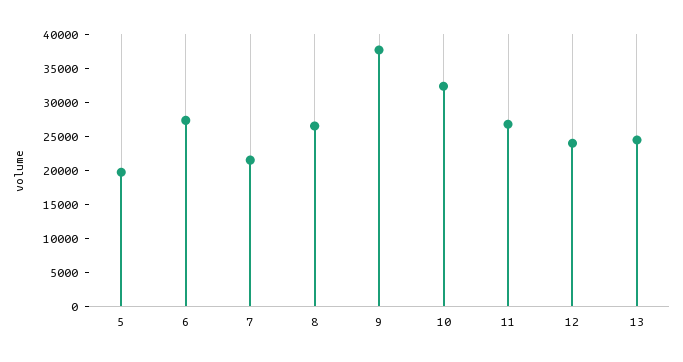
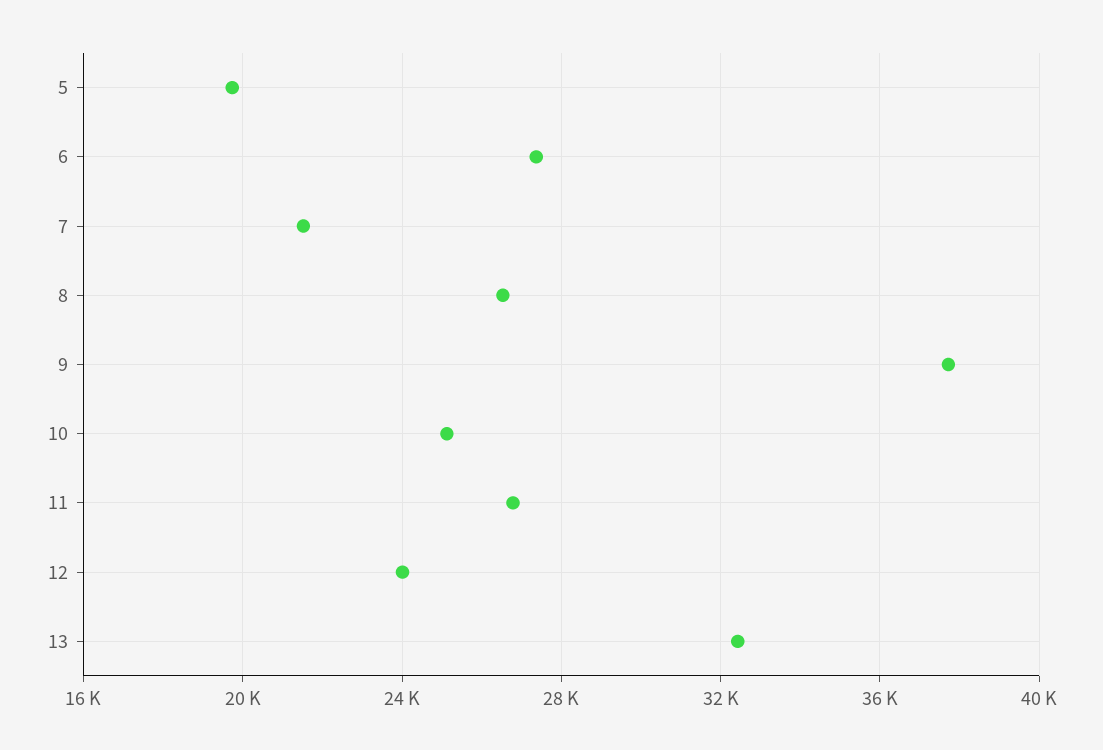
  {
    "5": 19500,
    "6": 27500,
    "7": 21500,
    "8": 26500,
    "9": 37500,
-   "10": 32500,
+   "10": 25000,
    "11": 27000,
    "12": 24000,
-   "13": 25000
+   "13": 32500
  }

